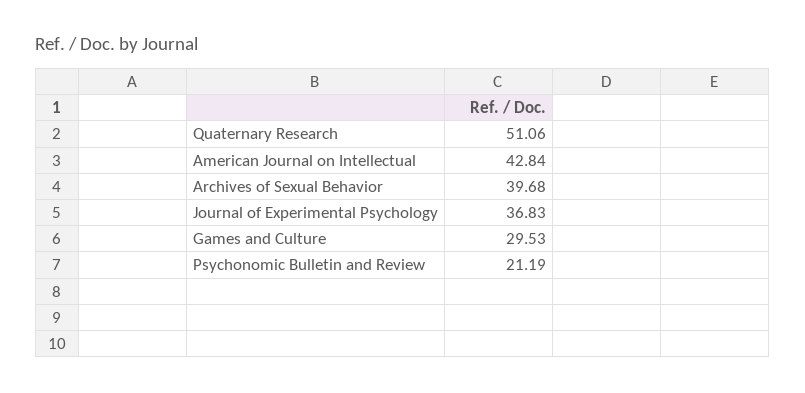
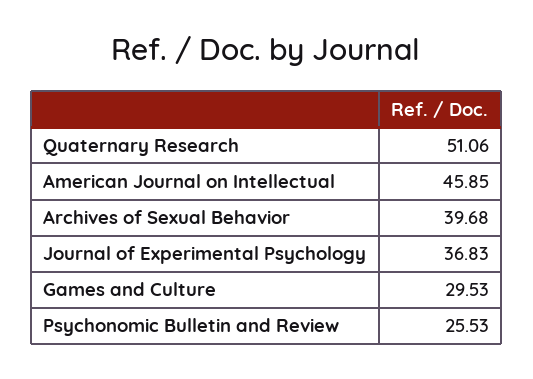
  {
    "Quaternary Research": 51.06,
-   "American Journal on Intellectual": 42.84,
+   "American Journal on Intellectual": 45.85,
    "Archives of Sexual Behavior": 39.68,
    "Journal of Experimental Psychology": 36.83,
    "Games and Culture": 29.53,
-   "Psychonomic Bulletin and Review": 21.19
+   "Psychonomic Bulletin and Review": 25.53
  }

